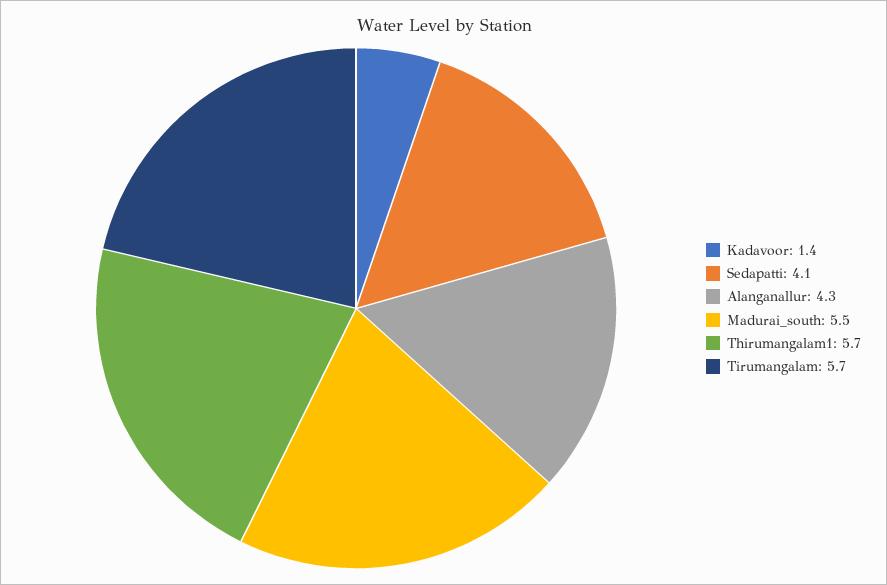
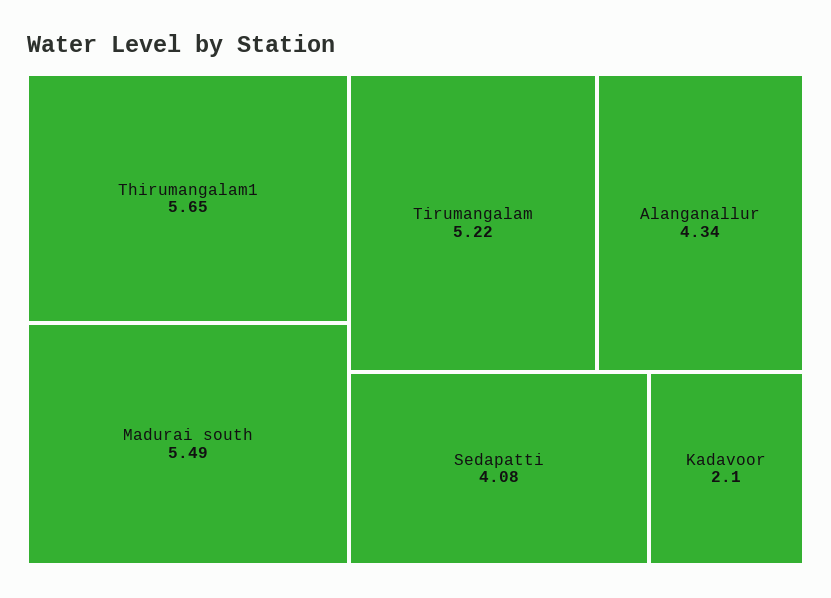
  {
-   "Kadavoor": 1.4,
+   "Kadavoor": 2.1,
    "Sedapatti": 4.08,
    "Alanganallur": 4.34,
    "Madurai_south": 5.49,
    "Thirumangalam1": 5.65,
-   "Tirumangalam": 5.7
+   "Tirumangalam": 5.22
  }

